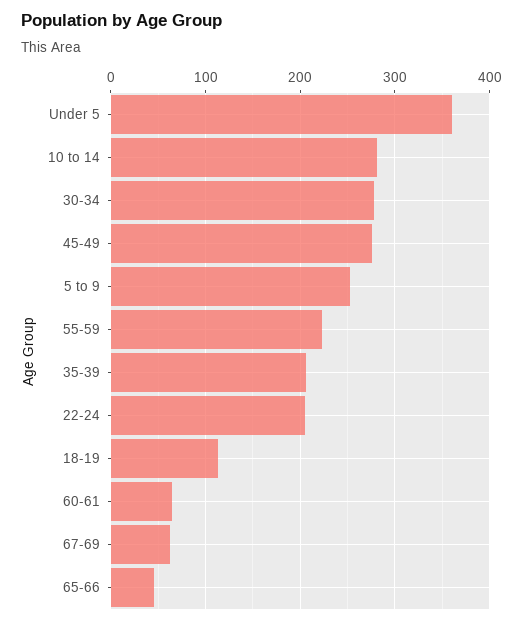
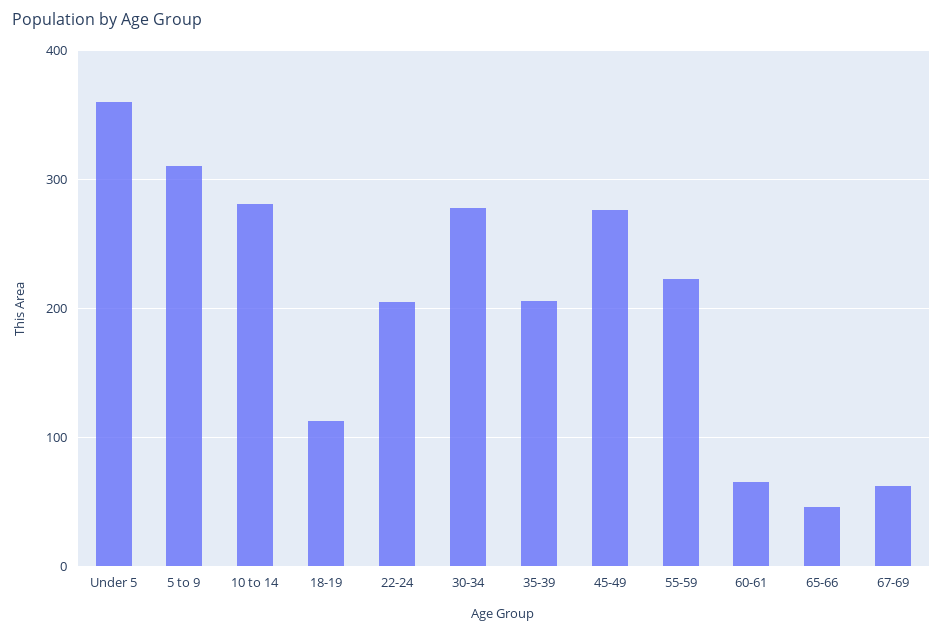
  {
    "Under 5": 360,
    "10 to 14": 280,
    "30-34": 280,
    "45-49": 280,
-   "5 to 9": 250,
+   "5 to 9": 310,
    "55-59": 220,
    "35-39": 210,
    "22-24": 210,
    "18-19": 110,
    "60-61": 70,
    "67-69": 60,
    "65-66": 50
  }

